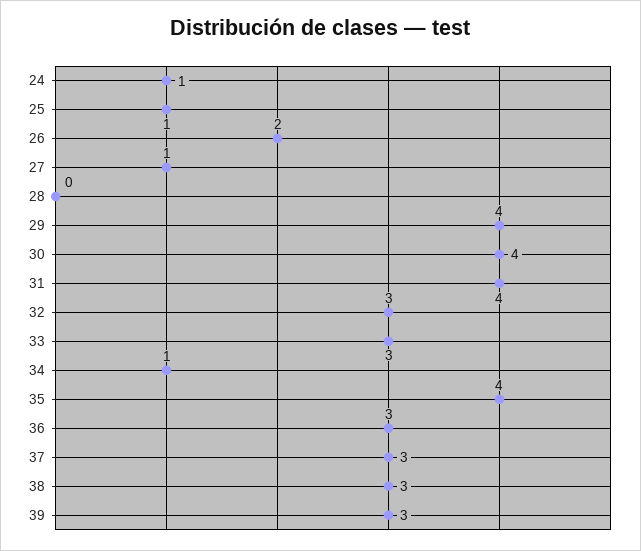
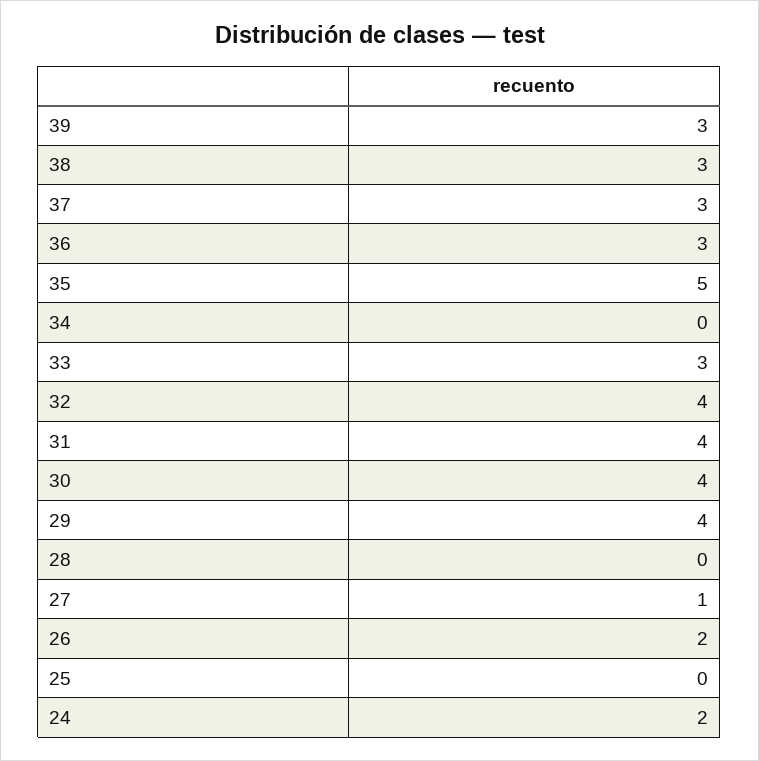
  {
-   "24": 1,
+   "24": 2,
-   "25": 1,
+   "25": 0,
    "26": 2,
    "27": 1,
    "28": 0,
    "29": 4,
    "30": 4,
    "31": 4,
-   "32": 3,
+   "32": 4,
    "33": 3,
-   "34": 1,
+   "34": 0,
-   "35": 4,
+   "35": 5,
    "36": 3,
    "37": 3,
    "38": 3,
    "39": 3
  }

